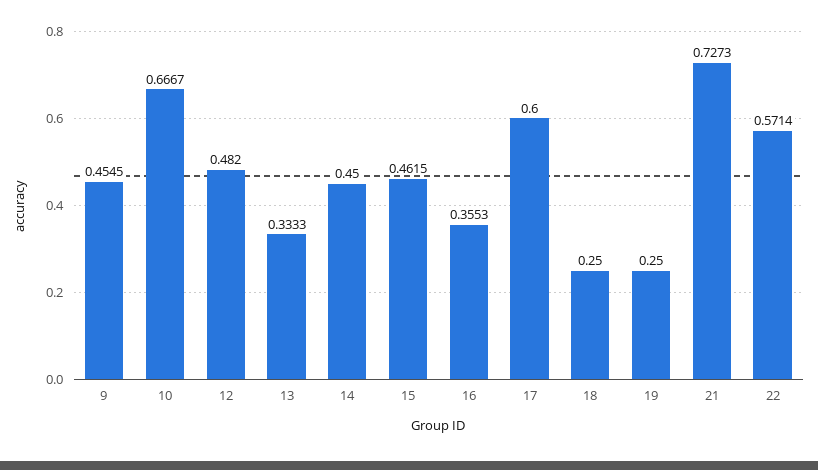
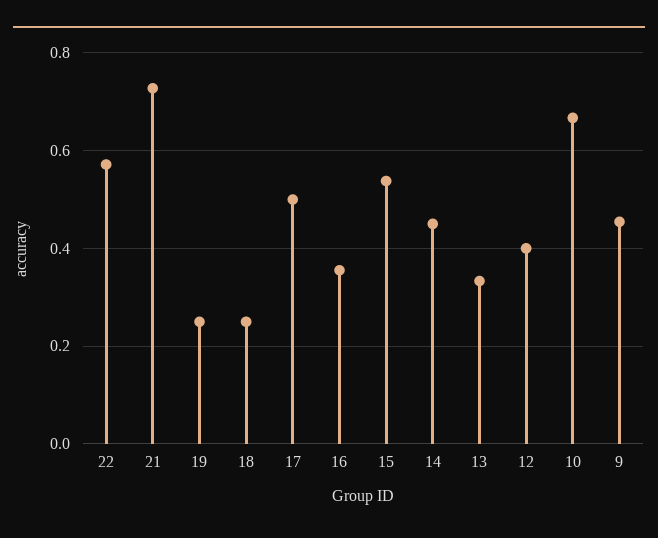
  {
    "9": 0.4545,
    "10": 0.6667,
-   "12": 0.482,
+   "12": 0.4,
    "13": 0.3333,
    "14": 0.45,
-   "15": 0.4615,
+   "15": 0.54,
    "16": 0.3553,
-   "17": 0.6,
+   "17": 0.5,
    "18": 0.25,
    "19": 0.25,
    "21": 0.7273,
    "22": 0.5714
  }

